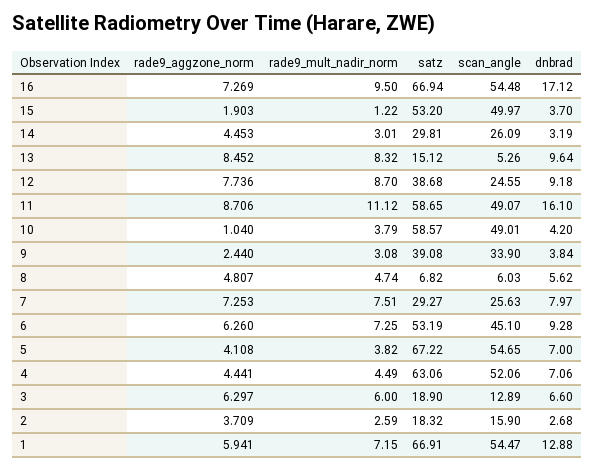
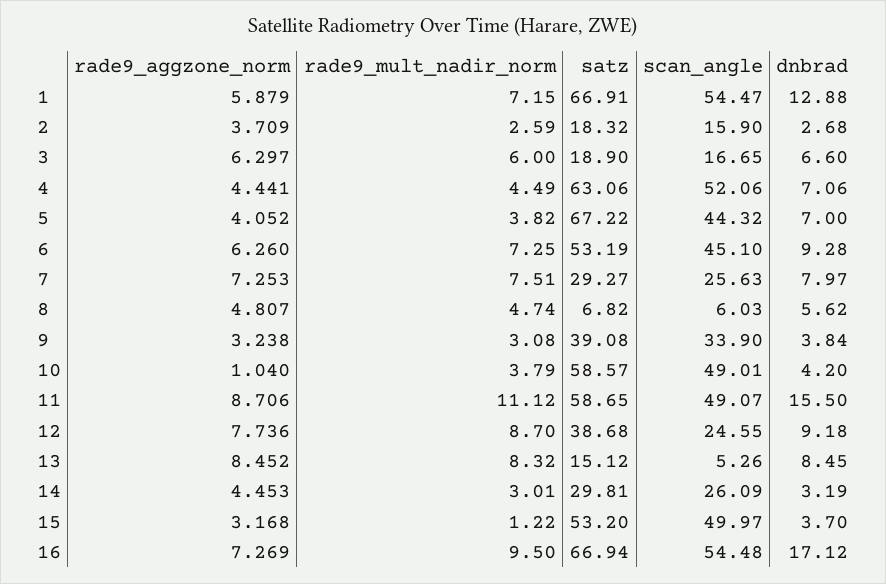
  {
    "rade9_aggzone_norm": {
      "16": 7.269,
-     "15": 1.903,
+     "15": 3.168,
      "14": 4.453,
      "13": 8.452,
      "12": 7.736,
      "11": 8.706,
      "10": 1.04,
-     "9": 2.44,
+     "9": 3.238,
      "8": 4.807,
      "7": 7.253,
      "6": 6.26,
-     "5": 4.108,
+     "5": 4.052,
      "4": 4.441,
      "3": 6.297,
      "2": 3.709,
-     "1": 5.941
+     "1": 5.879
    },
    "rade9_mult_nadir_norm": {
      "16": 9.5,
      "15": 1.22,
      "14": 3.01,
      "13": 8.32,
      "12": 8.7,
      "11": 11.12,
      "10": 3.79,
      "9": 3.08,
      "8": 4.74,
      "7": 7.51,
      "6": 7.25,
      "5": 3.82,
      "4": 4.49,
      "3": 6,
      "2": 2.59,
      "1": 7.15
    },
    "satz": {
      "16": 66.94,
      "15": 53.2,
      "14": 29.81,
      "13": 15.12,
      "12": 38.68,
      "11": 58.65,
      "10": 58.57,
      "9": 39.08,
      "8": 6.82,
      "7": 29.27,
      "6": 53.19,
      "5": 67.22,
      "4": 63.06,
      "3": 18.9,
      "2": 18.32,
      "1": 66.91
    },
    "scan_angle": {
      "16": 54.48,
      "15": 49.97,
      "14": 26.09,
      "13": 5.26,
      "12": 24.55,
      "11": 49.07,
      "10": 49.01,
      "9": 33.9,
      "8": 6.03,
      "7": 25.63,
      "6": 45.1,
-     "5": 54.65,
+     "5": 44.32,
      "4": 52.06,
-     "3": 12.89,
+     "3": 16.65,
      "2": 15.9,
      "1": 54.47
    },
    "dnbrad": {
      "16": 17.12,
      "15": 3.7,
      "14": 3.19,
-     "13": 9.64,
+     "13": 8.45,
      "12": 9.18,
-     "11": 16.1,
+     "11": 15.5,
      "10": 4.2,
      "9": 3.84,
      "8": 5.62,
      "7": 7.97,
      "6": 9.28,
      "5": 7,
      "4": 7.06,
      "3": 6.6,
      "2": 2.68,
      "1": 12.88
    }
  }

